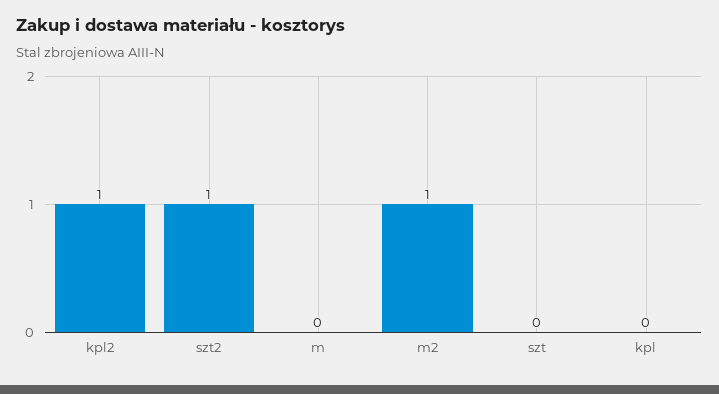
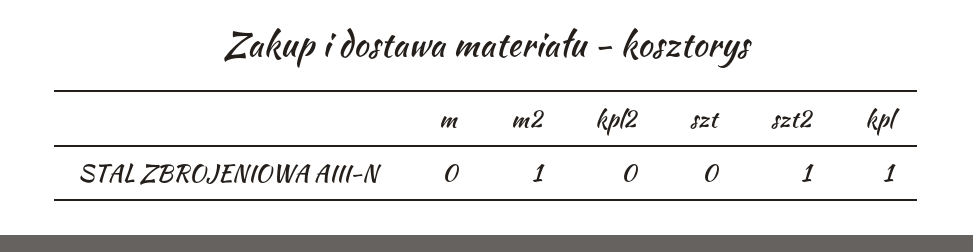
  {
-   "kpl2": 1,
+   "kpl2": 0,
    "szt2": 1,
    "m": 0,
    "m2": 1,
    "szt": 0,
-   "kpl": 0
+   "kpl": 1
  }

